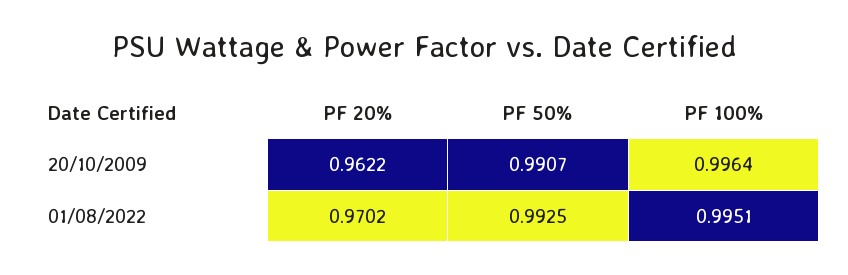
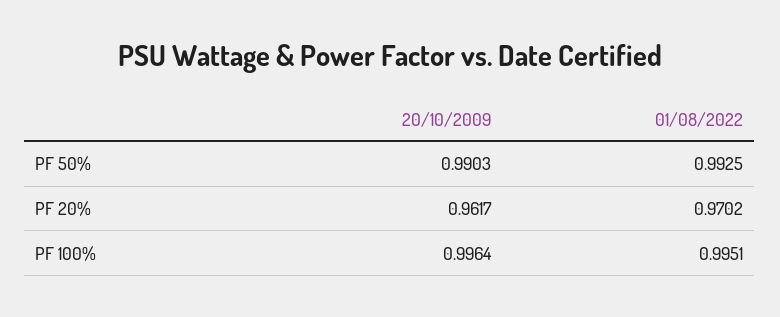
  {
    "PF 20%": {
-     "20/10/2009": 0.9622,
+     "20/10/2009": 0.9617,
      "01/08/2022": 0.9702
    },
    "PF 50%": {
-     "20/10/2009": 0.9907,
+     "20/10/2009": 0.9903,
      "01/08/2022": 0.9925
    },
    "PF 100%": {
      "20/10/2009": 0.9964,
      "01/08/2022": 0.9951
    }
  }

